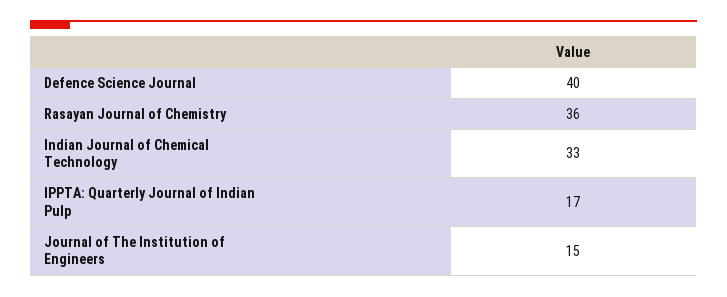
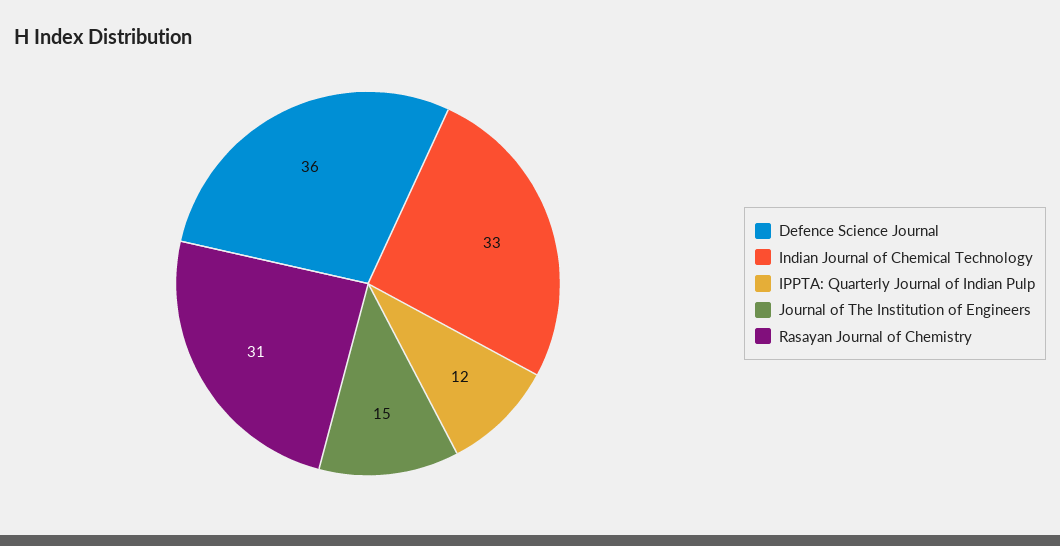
  {
-   "Defence Science Journal": 40,
+   "Defence Science Journal": 36,
-   "Rasayan Journal of Chemistry": 36,
+   "Rasayan Journal of Chemistry": 31,
    "Indian Journal of Chemical Technology": 33,
-   "IPPTA: Quarterly Journal of Indian Pulp": 17,
+   "IPPTA: Quarterly Journal of Indian Pulp": 12,
    "Journal of The Institution of Engineers": 15
  }

